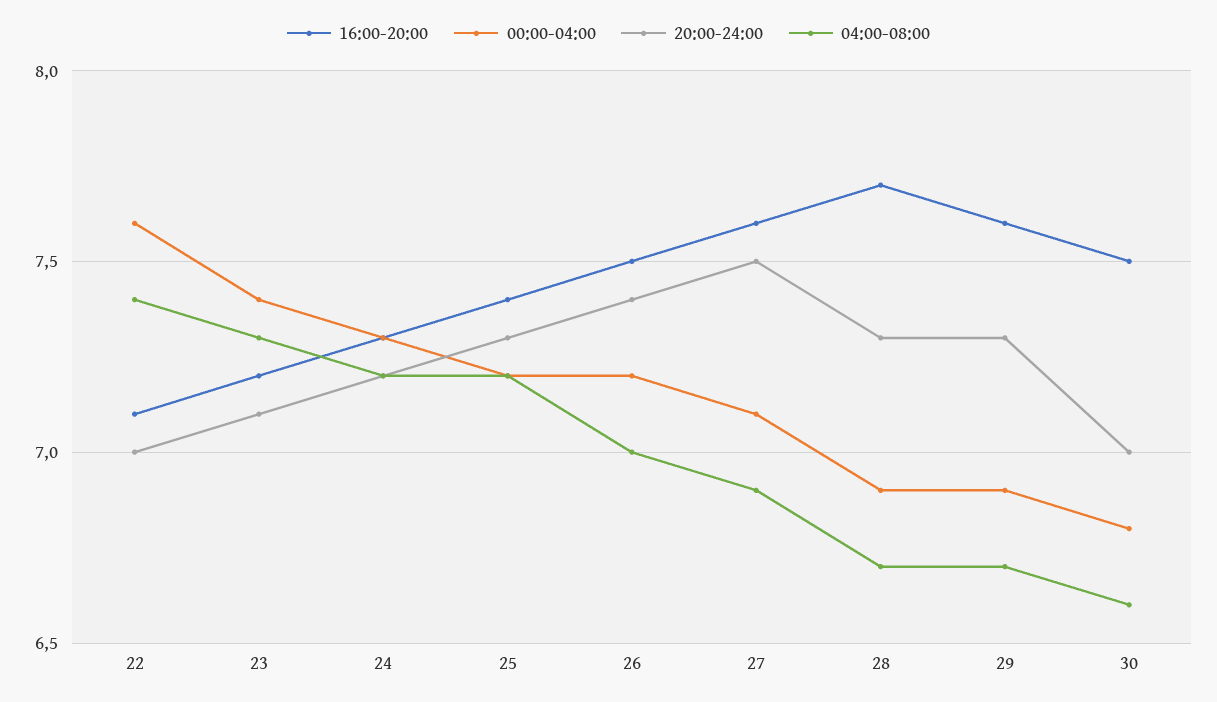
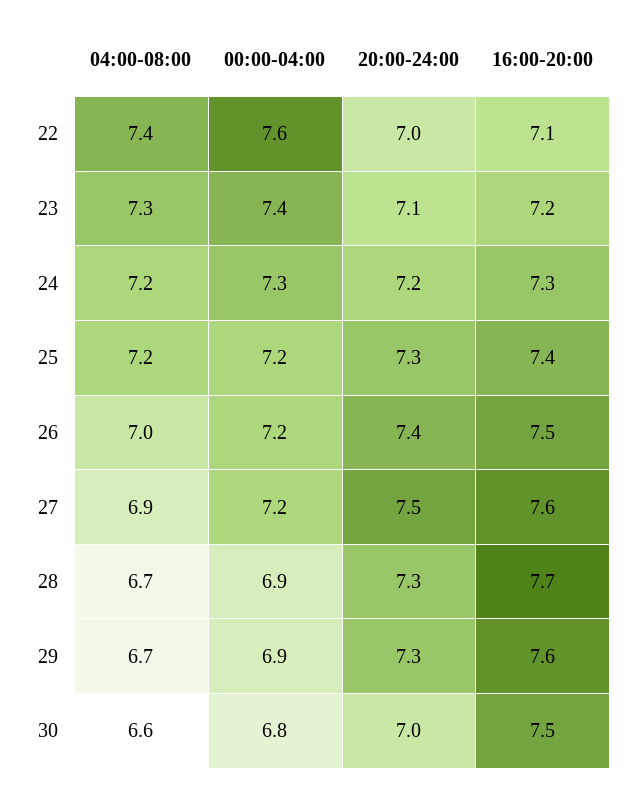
  {
    "16:00-20:00": {
      "22": 7.1,
      "23": 7.2,
      "24": 7.3,
      "25": 7.4,
      "26": 7.5,
      "27": 7.6,
      "28": 7.7,
      "29": 7.6,
      "30": 7.5
    },
    "00:00-04:00": {
      "22": 7.6,
      "23": 7.4,
      "24": 7.3,
      "25": 7.2,
      "26": 7.2,
-     "27": 7.1,
+     "27": 7.2,
      "28": 6.9,
      "29": 6.9,
      "30": 6.8
    },
    "20:00-24:00": {
      "22": 7,
      "23": 7.1,
      "24": 7.2,
      "25": 7.3,
      "26": 7.4,
      "27": 7.5,
      "28": 7.3,
      "29": 7.3,
      "30": 7
    },
    "04:00-08:00": {
      "22": 7.4,
      "23": 7.3,
      "24": 7.2,
      "25": 7.2,
      "26": 7,
      "27": 6.9,
      "28": 6.7,
      "29": 6.7,
      "30": 6.6
    }
  }

